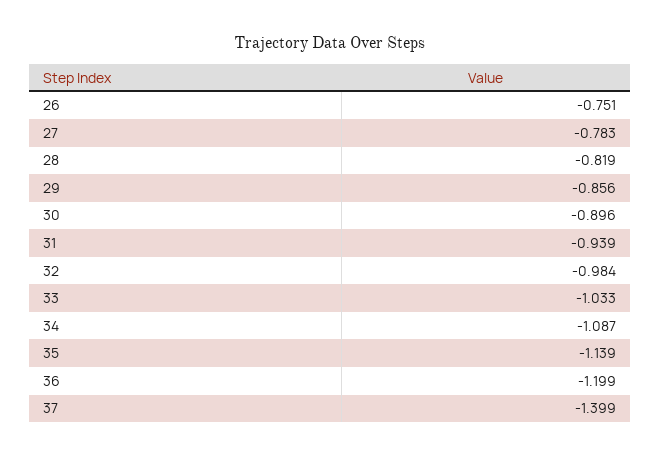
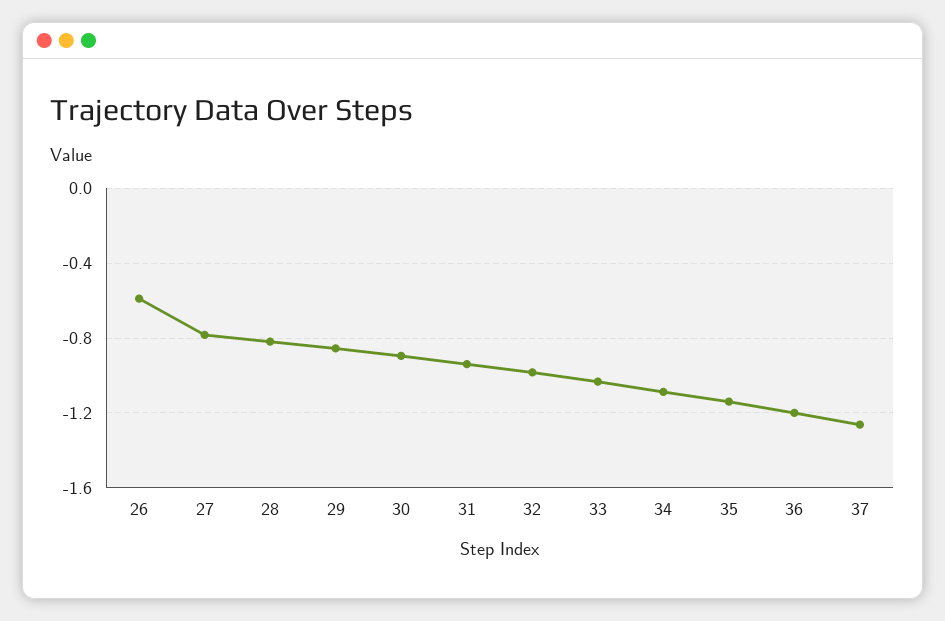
  {
-   "26": -0.751,
+   "26": -0.6,
    "27": -0.783,
    "28": -0.819,
    "29": -0.856,
    "30": -0.896,
    "31": -0.939,
    "32": -0.984,
    "33": -1.033,
    "34": -1.087,
    "35": -1.139,
    "36": -1.199,
-   "37": -1.399
+   "37": -1.25
  }

